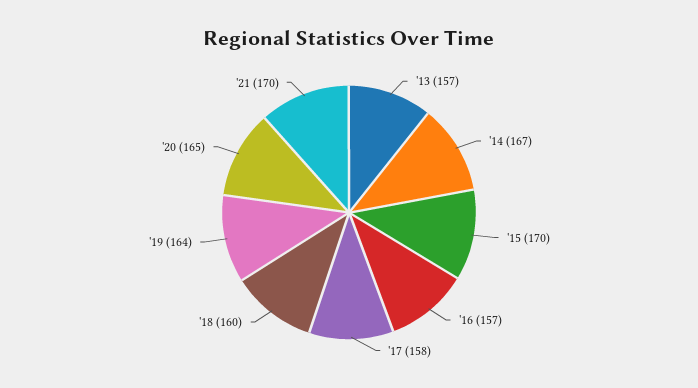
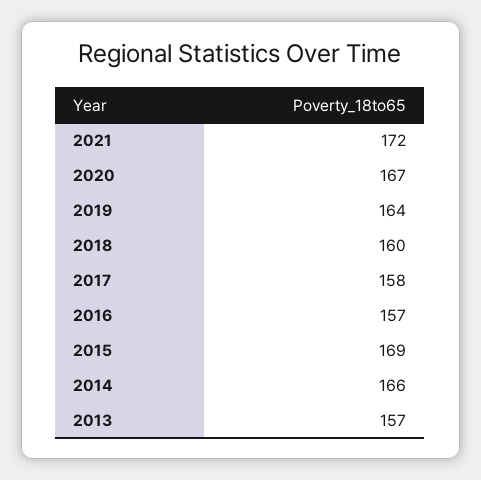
  {
    "'13": 157,
-   "'14": 167,
+   "'14": 166,
-   "'15": 170,
+   "'15": 169,
    "'16": 157,
    "'17": 158,
    "'18": 160,
    "'19": 164,
-   "'20": 165,
+   "'20": 167,
-   "'21": 170
+   "'21": 172
  }

